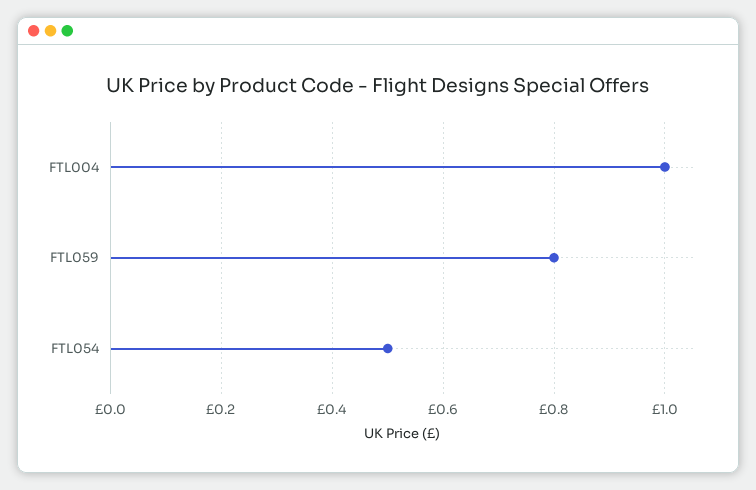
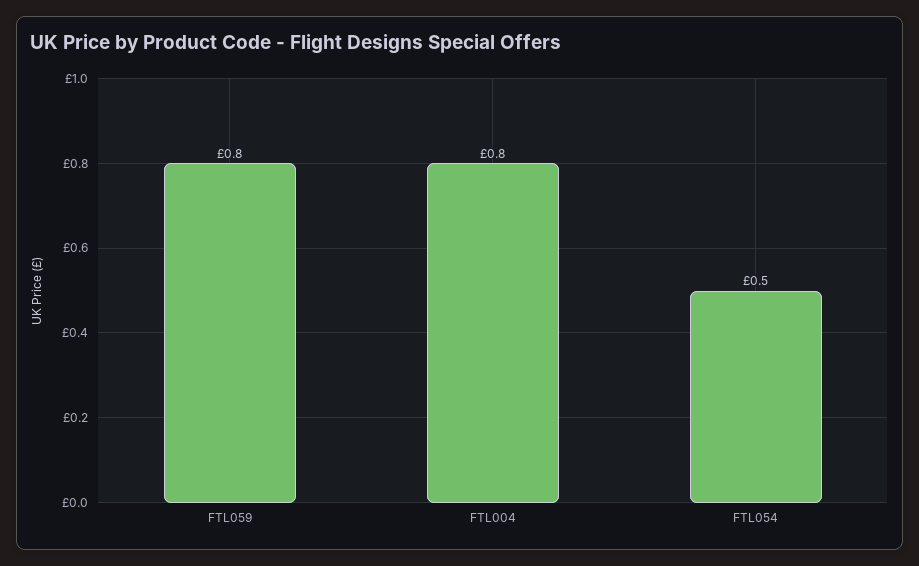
  {
-   "FTL004": 1,
+   "FTL004": 0.8,
    "FTL059": 0.8,
    "FTL054": 0.5
  }

